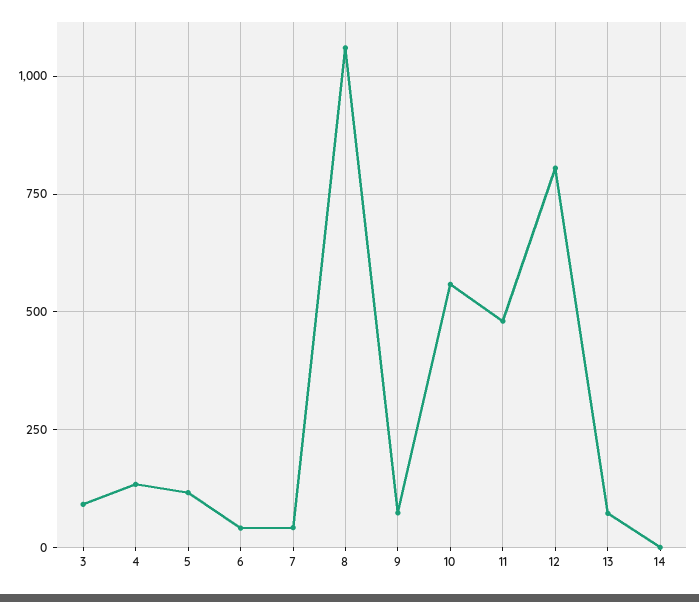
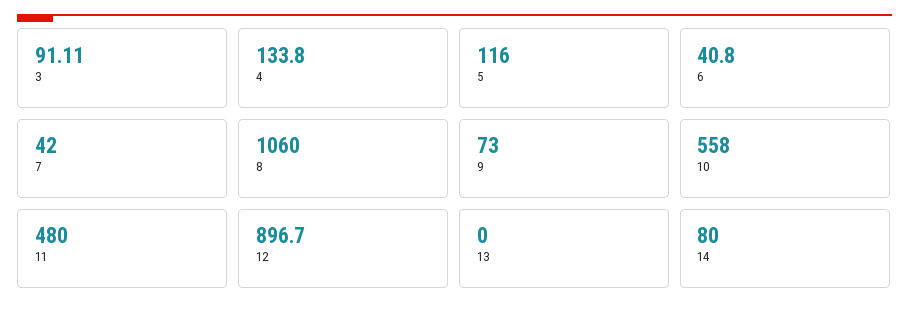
  {
    "3": 91.11,
    "4": 133.8,
    "5": 116,
    "6": 40.8,
    "7": 42,
    "8": 1060,
    "9": 73,
    "10": 558,
    "11": 480,
-   "12": 800,
+   "12": 896.7,
-   "13": 75,
+   "13": 0,
-   "14": 0
+   "14": 80
  }

